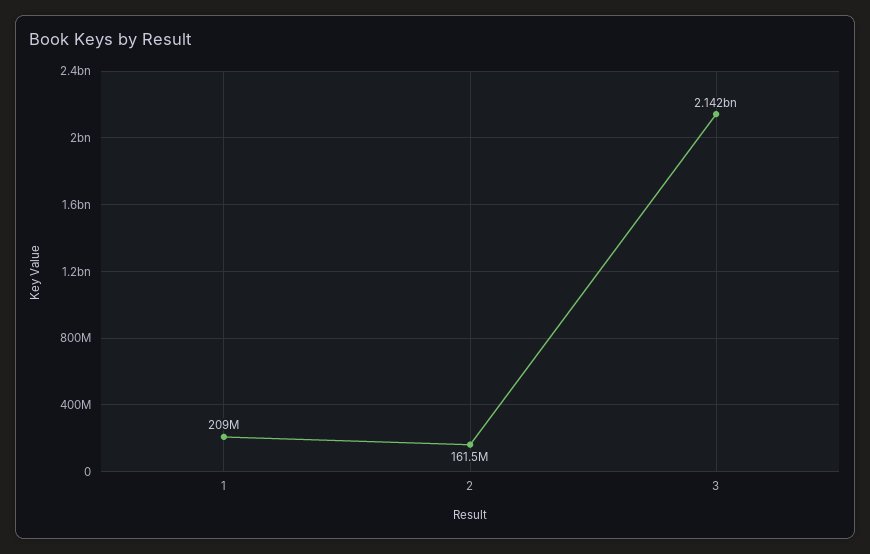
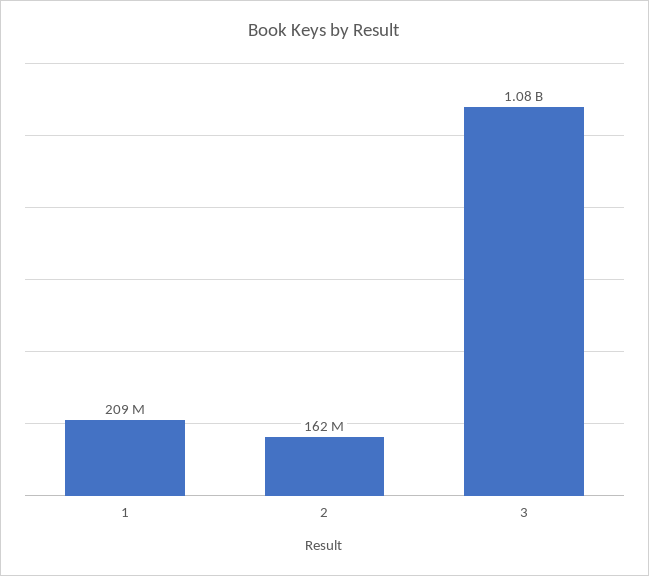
  {
    "1": 209000000,
    "2": 161500000,
-   "3": 2142000000
+   "3": 1080000000
  }

